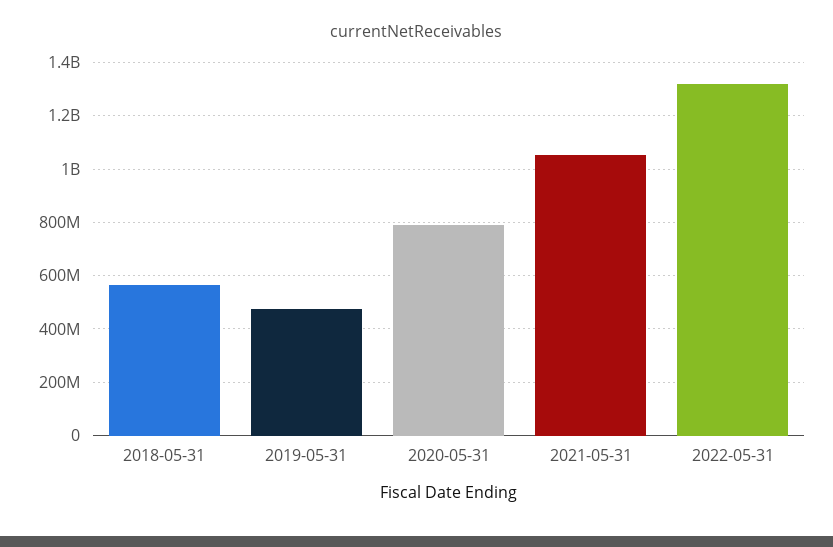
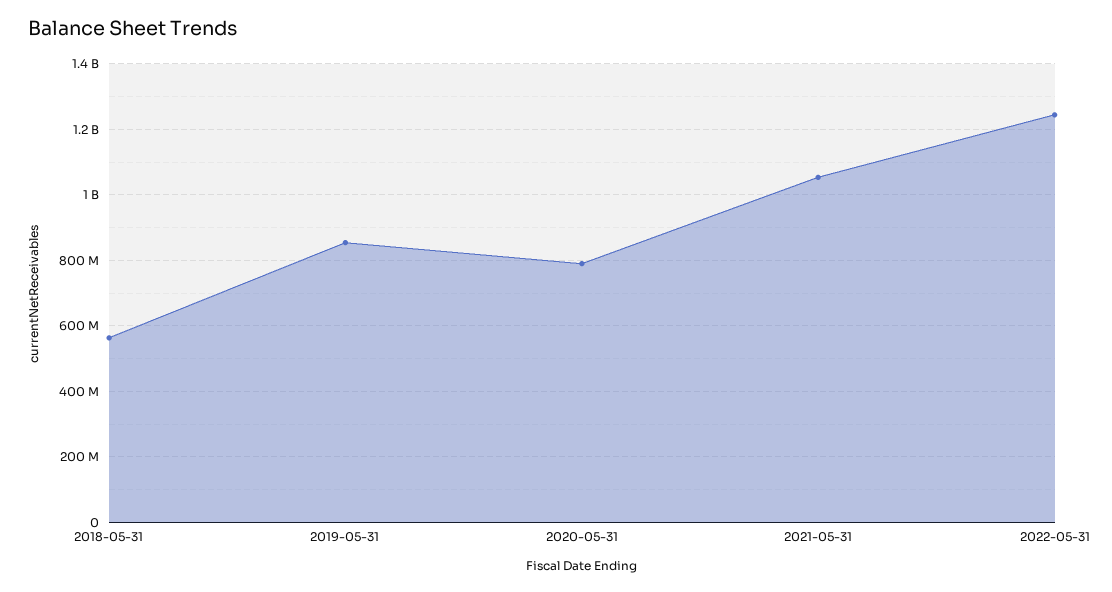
  {
    "2018-05-31": 560000000,
-   "2019-05-31": 475000000,
+   "2019-05-31": 860000000,
    "2020-05-31": 800000000,
    "2021-05-31": 1060000000,
-   "2022-05-31": 1325000000
+   "2022-05-31": 1240000000
  }

